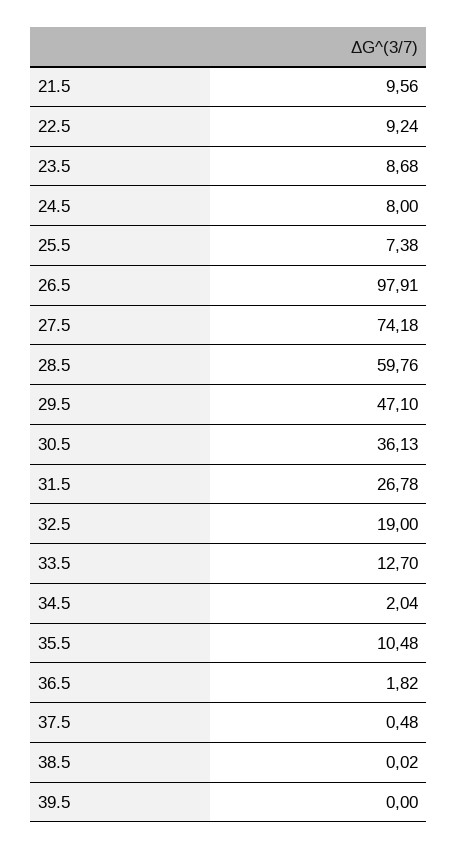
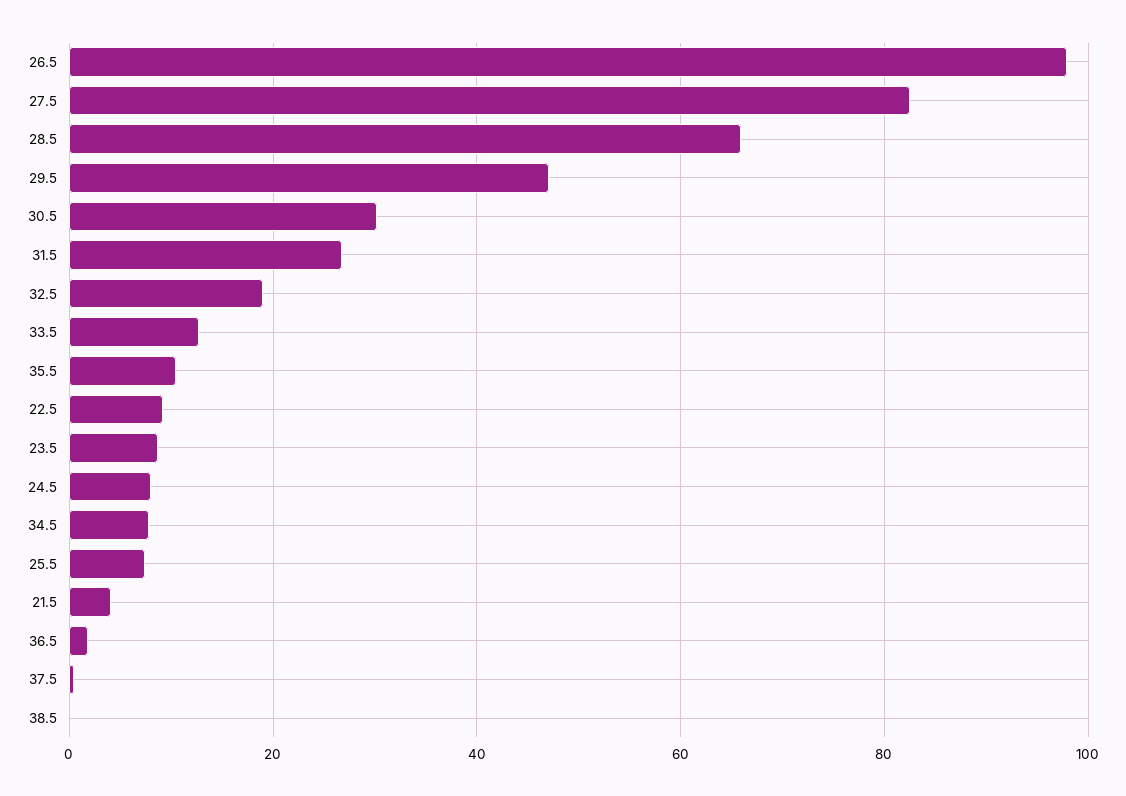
  {
-   "21.5": 9.56,
+   "21.5": 4,
    "22.5": 9.24,
    "23.5": 8.68,
    "24.5": 8,
    "25.5": 7.38,
    "26.5": 97.91,
-   "27.5": 74.18,
+   "27.5": 82,
-   "28.5": 59.76,
+   "28.5": 66,
    "29.5": 47.1,
-   "30.5": 36.13,
+   "30.5": 30,
    "31.5": 26.78,
    "32.5": 19,
    "33.5": 12.7,
-   "34.5": 2.04,
+   "34.5": 8,
    "35.5": 10.48,
    "36.5": 1.82,
    "37.5": 0.48,
-   "38.5": 0.02,
+   "38.5": 0.02
-   "39.5": 0
  }

